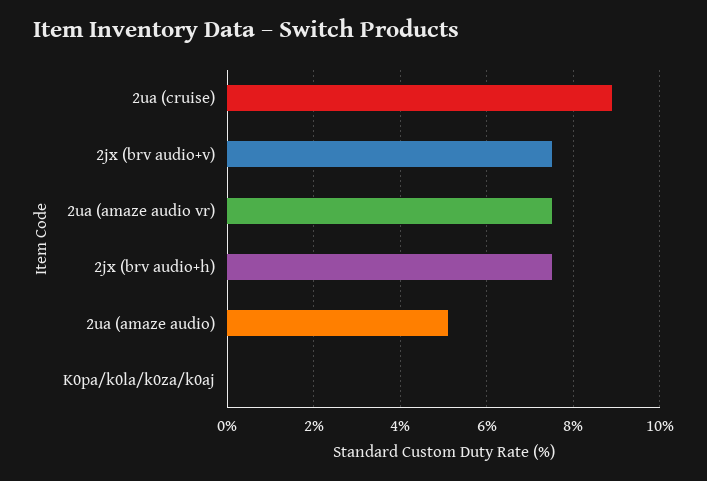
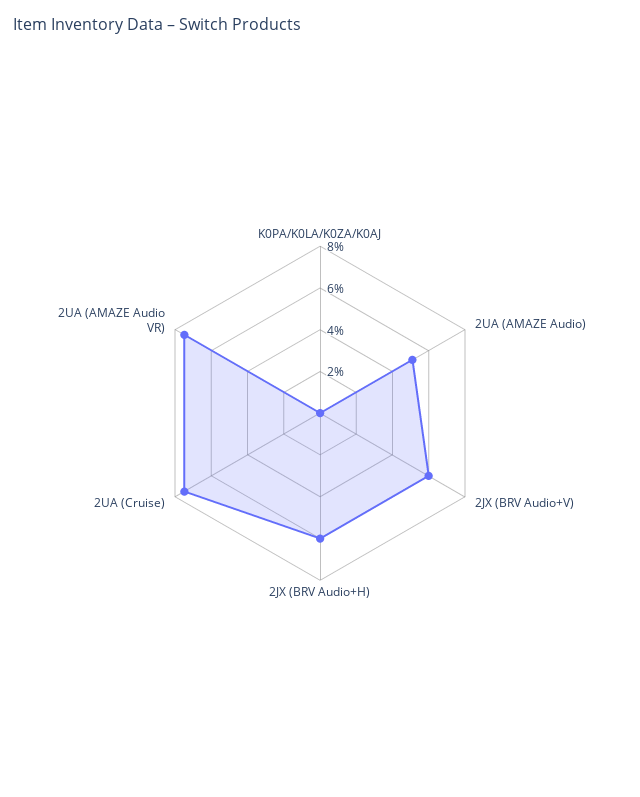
  {
-   "2ua (cruise)": 9,
+   "2ua (cruise)": 7.5,
-   "2jx (brv audio+v)": 7.5,
+   "2jx (brv audio+v)": 6,
    "2ua (amaze audio vr)": 7.5,
-   "2jx (brv audio+h)": 7.5,
+   "2jx (brv audio+h)": 6,
    "2ua (amaze audio)": 5,
    "K0pa/k0la/k0za/k0aj": 0
  }

